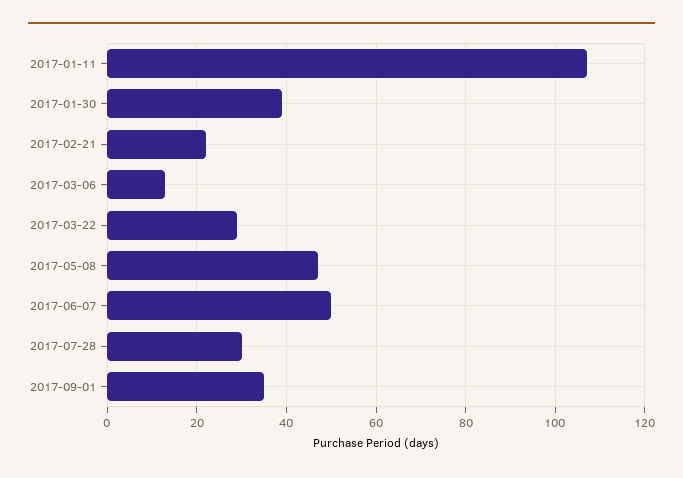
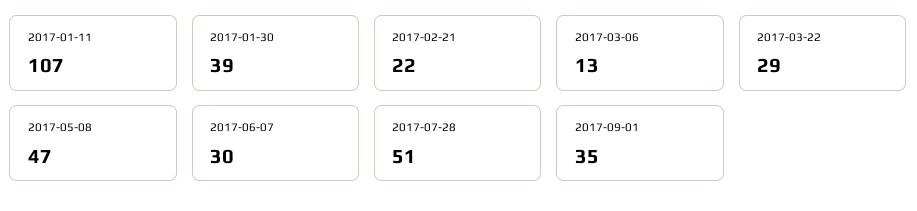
  {
    "2017-01-11": 107,
    "2017-01-30": 39,
    "2017-02-21": 22,
    "2017-03-06": 13,
    "2017-03-22": 29,
    "2017-05-08": 47,
-   "2017-06-07": 50,
+   "2017-06-07": 30,
-   "2017-07-28": 30,
+   "2017-07-28": 51,
    "2017-09-01": 35
  }

